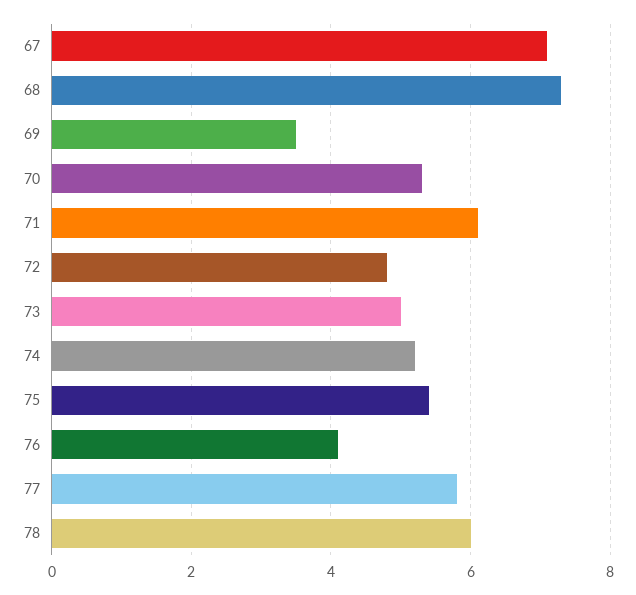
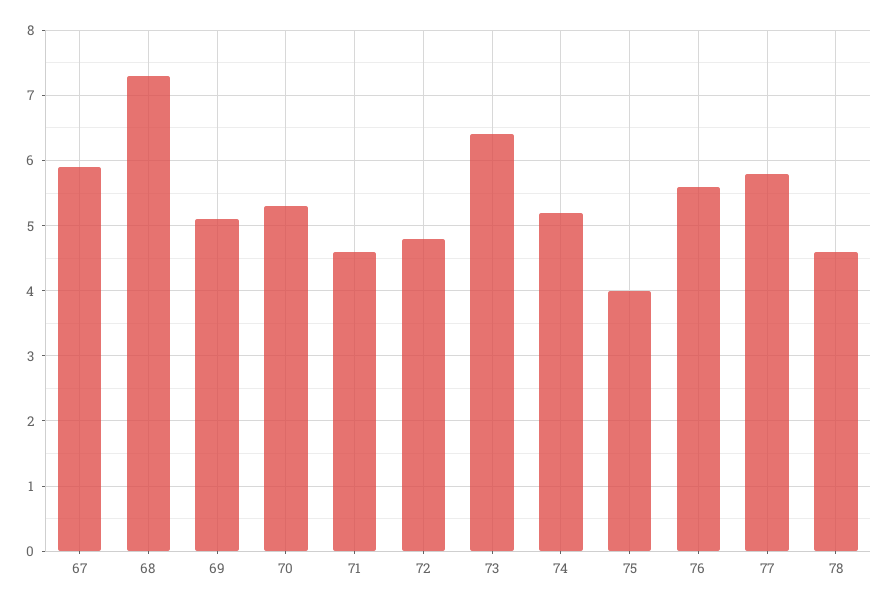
  {
-   "67": 7,
+   "67": 5.9,
    "68": 7.3,
-   "69": 3.5,
+   "69": 5.1,
    "70": 5.3,
-   "71": 6,
+   "71": 4.6,
    "72": 4.8,
-   "73": 5,
+   "73": 6.4,
    "74": 5.2,
-   "75": 5.5,
+   "75": 4,
-   "76": 4,
+   "76": 5.6,
    "77": 5.8,
-   "78": 6
+   "78": 4.6
  }

